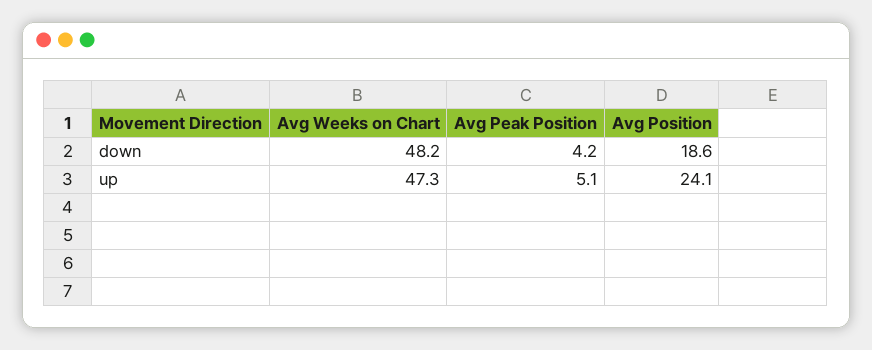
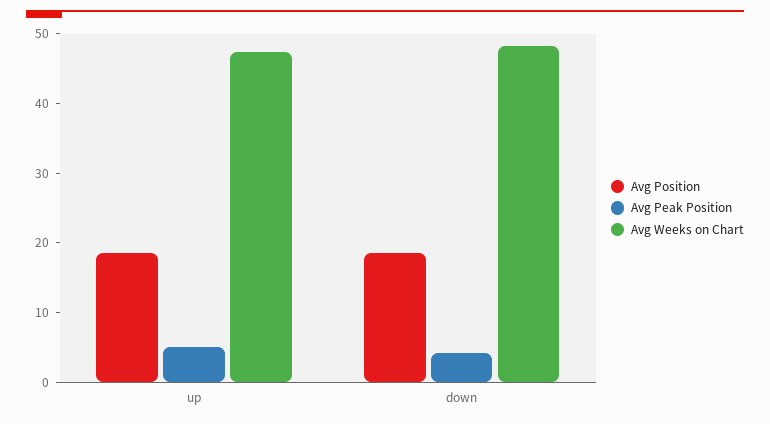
  {
    "Avg Weeks on Chart": {
      "down": 48.2,
      "up": 47.3
    },
    "Avg Peak Position": {
      "down": 4.2,
      "up": 5.1
    },
    "Avg Position": {
      "down": 18.6,
-     "up": 24.1
+     "up": 18
    }
  }

